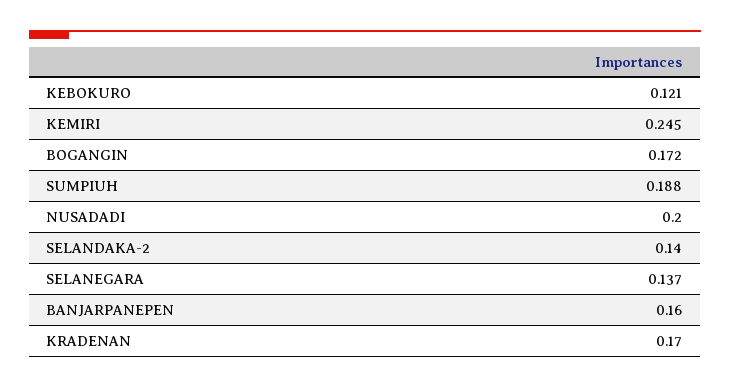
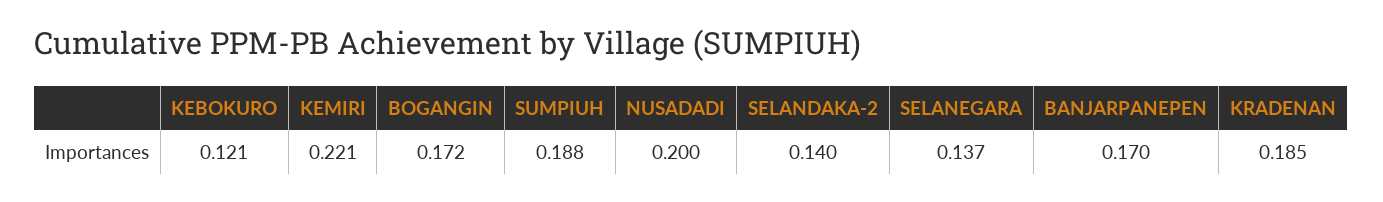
  {
    "KEBOKURO": 0.121,
-   "KEMIRI": 0.245,
+   "KEMIRI": 0.221,
    "BOGANGIN": 0.172,
    "SUMPIUH": 0.188,
    "NUSADADI": 0.2,
    "SELANDAKA-2": 0.14,
    "SELANEGARA": 0.137,
-   "BANJARPANEPEN": 0.16,
+   "BANJARPANEPEN": 0.17,
-   "KRADENAN": 0.17
+   "KRADENAN": 0.185
  }

